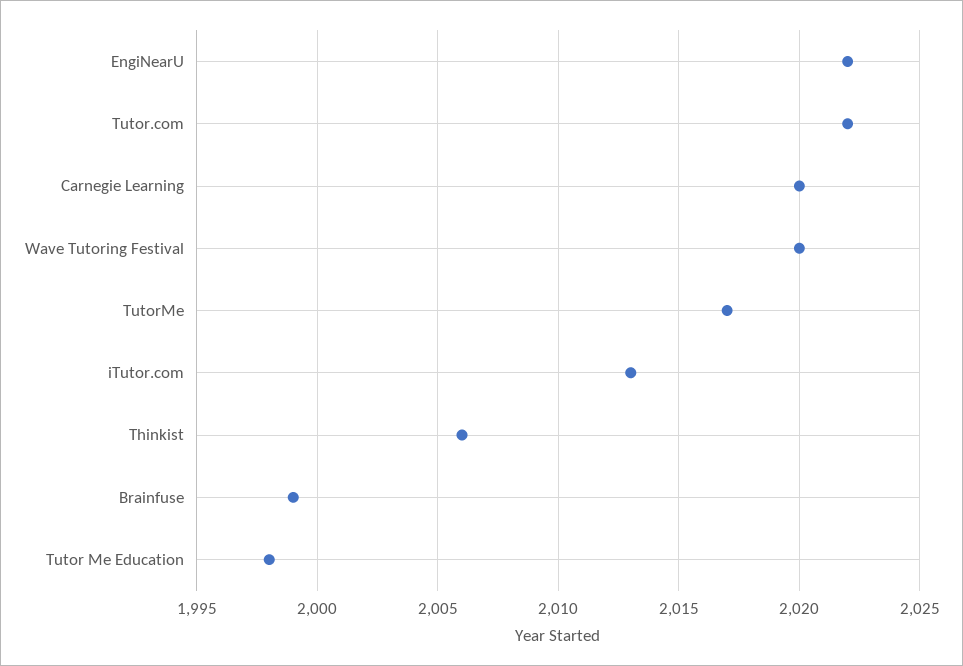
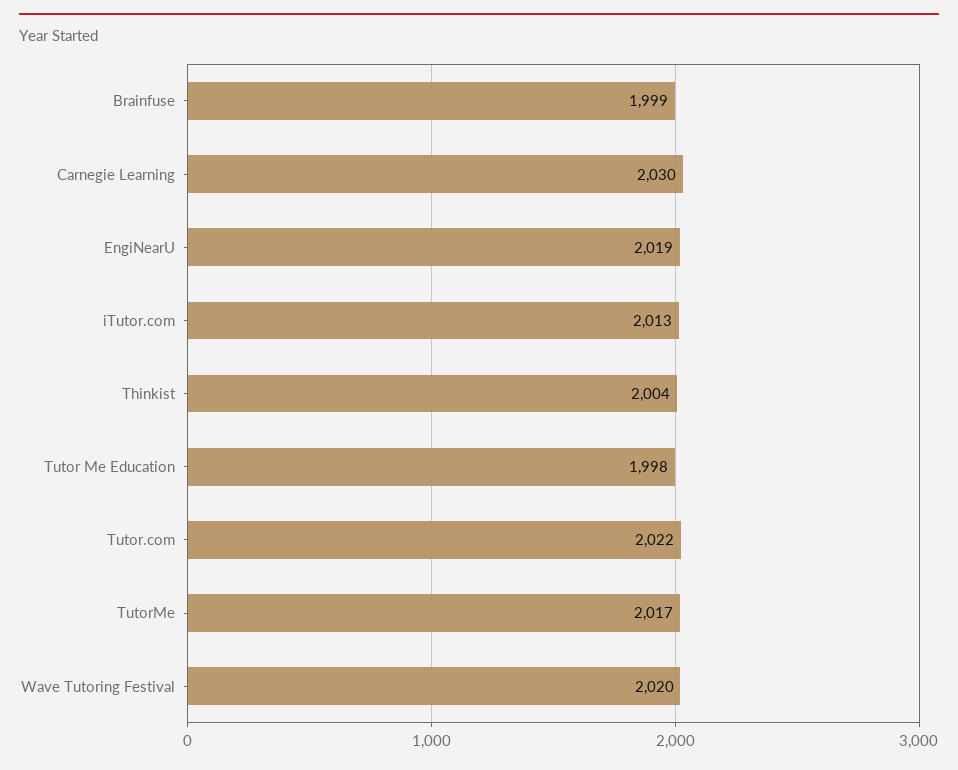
  {
-   "EngiNearU": 2022,
+   "EngiNearU": 2019,
    "Tutor.com": 2022,
-   "Carnegie Learning": 2020,
+   "Carnegie Learning": 2030,
    "Wave Tutoring Festival": 2020,
    "TutorMe": 2017,
    "iTutor.com": 2013,
-   "Thinkist": 2006,
+   "Thinkist": 2004,
    "Brainfuse": 1999,
    "Tutor Me Education": 1998
  }

